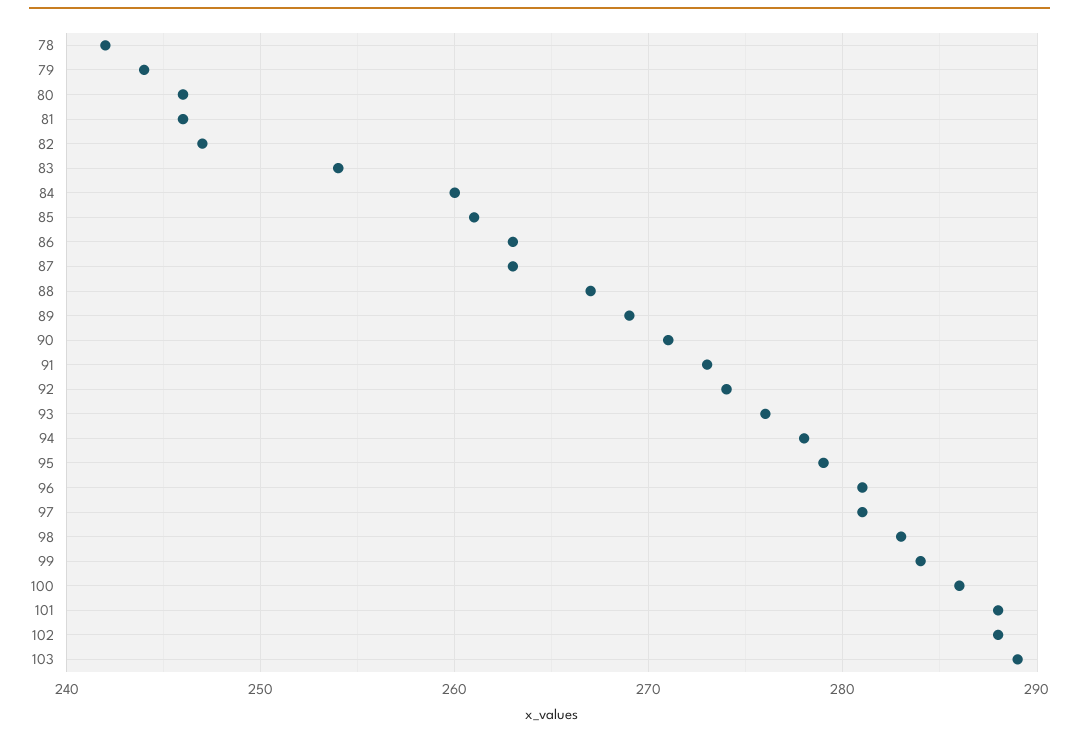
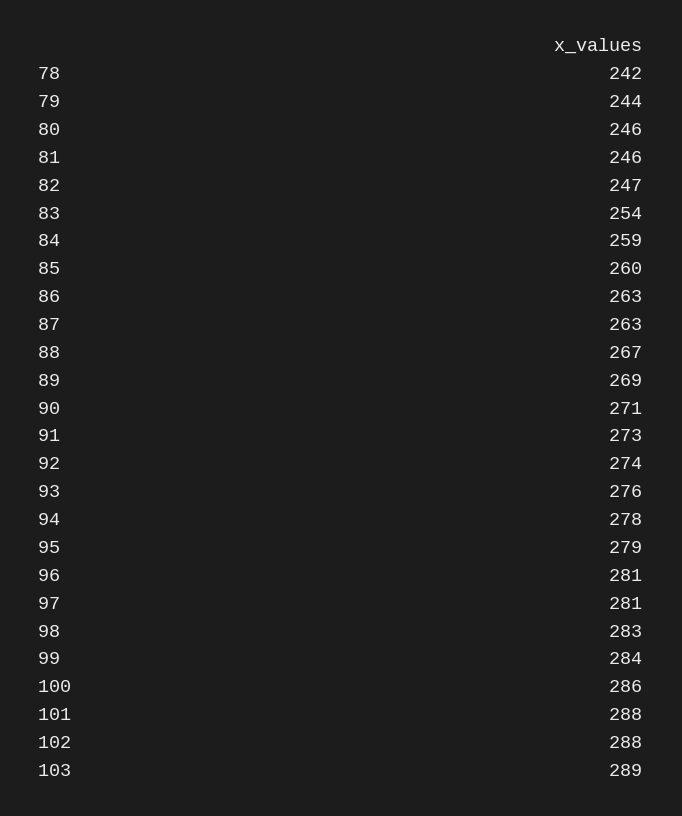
  {
    "78": 242,
    "79": 244,
    "80": 246,
    "81": 246,
    "82": 247,
    "83": 254,
-   "84": 260,
+   "84": 259,
-   "85": 261,
+   "85": 260,
    "86": 263,
    "87": 263,
    "88": 267,
    "89": 269,
    "90": 271,
    "91": 273,
    "92": 274,
    "93": 276,
    "94": 278,
    "95": 279,
    "96": 281,
    "97": 281,
    "98": 283,
    "99": 284,
    "100": 286,
    "101": 288,
    "102": 288,
    "103": 289
  }

